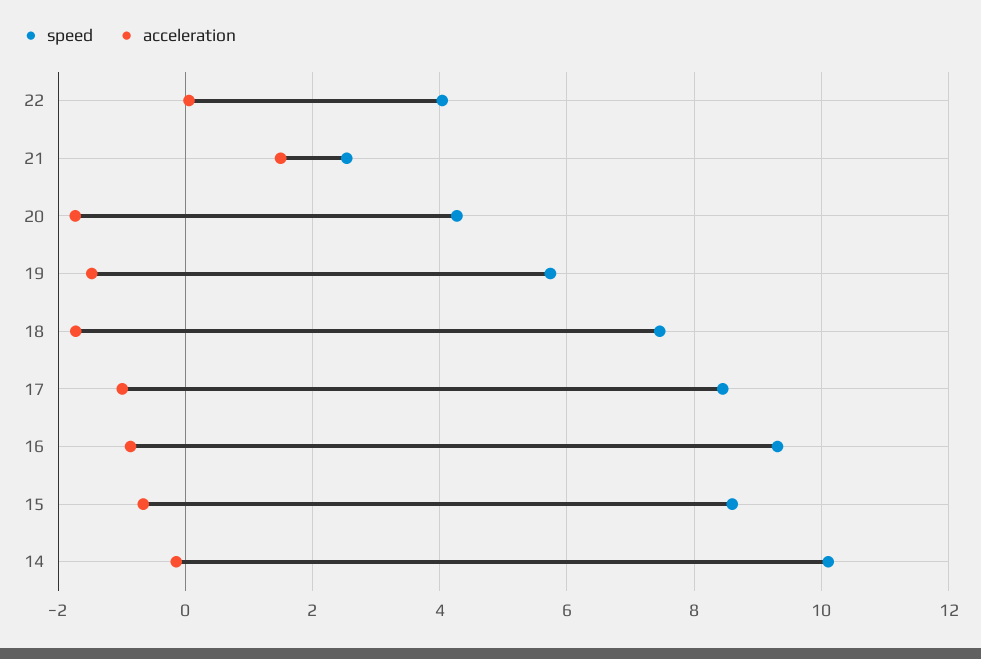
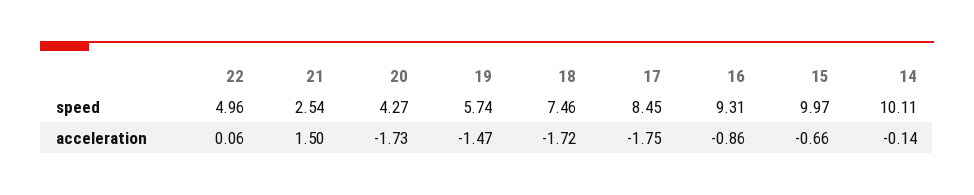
  {
    "speed": {
-     "22": 4,
+     "22": 4.96,
      "21": 2.54,
      "20": 4.27,
      "19": 5.74,
      "18": 7.46,
      "17": 8.45,
      "16": 9.31,
-     "15": 8.6,
+     "15": 9.97,
      "14": 10.11
    },
    "acceleration": {
      "22": 0.06,
      "21": 1.5,
      "20": -1.73,
      "19": -1.47,
      "18": -1.72,
-     "17": -1,
+     "17": -1.75,
      "16": -0.86,
      "15": -0.66,
      "14": -0.14
    }
  }

